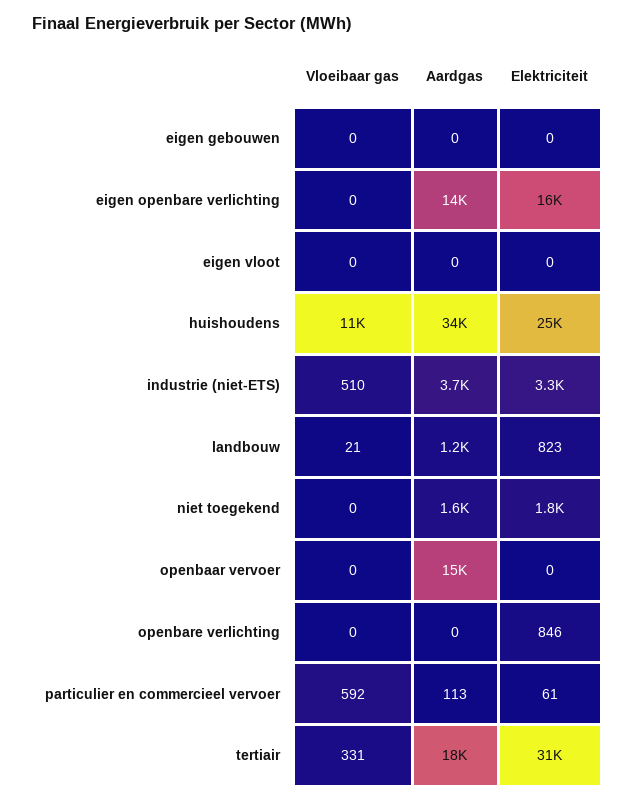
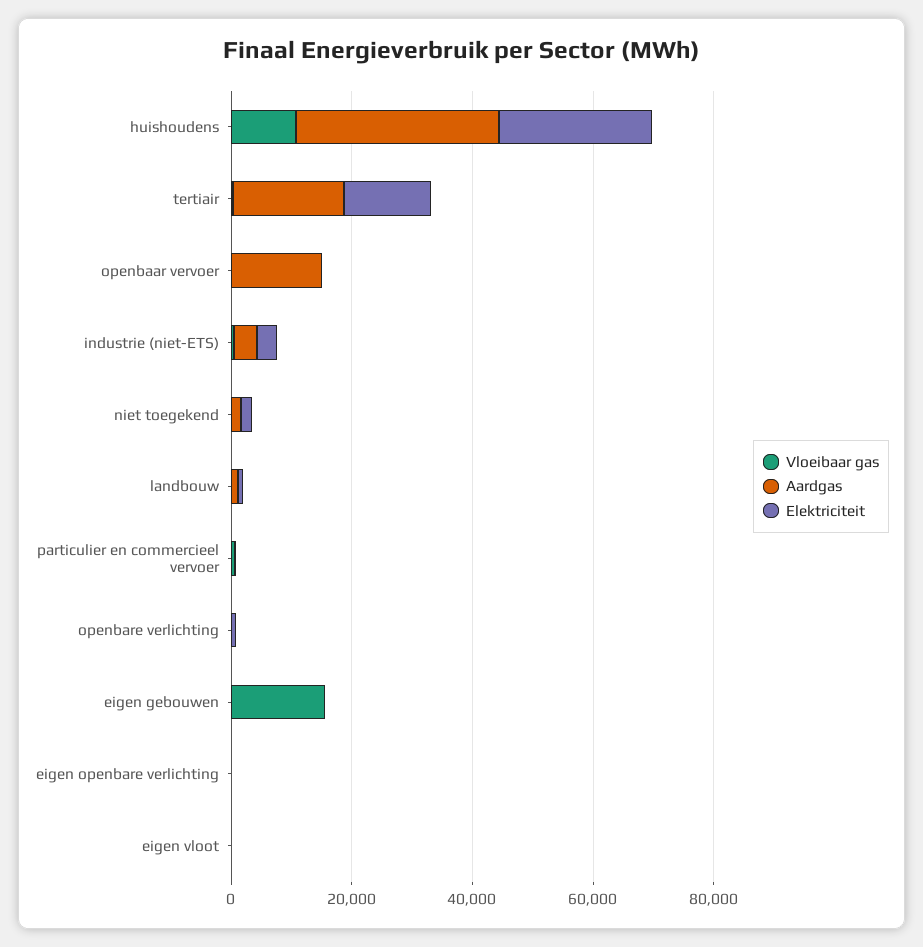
  {
    "Vloeibaar gas": {
-     "eigen gebouwen": 0,
+     "eigen gebouwen": 15000,
      "eigen openbare verlichting": 0,
      "eigen vloot": 0,
      "huishoudens": 11000,
      "industrie (niet-ETS)": 510,
      "landbouw": 21,
      "niet toegekend": 0,
      "openbaar vervoer": 0,
      "openbare verlichting": 0,
      "particulier en commercieel vervoer": 592,
      "tertiair": 331
    },
    "Aardgas": {
      "eigen gebouwen": 0,
-     "eigen openbare verlichting": 14000,
+     "eigen openbare verlichting": 0,
      "eigen vloot": 0,
      "huishoudens": 34000,
      "industrie (niet-ETS)": 3700,
      "landbouw": 1200,
      "niet toegekend": 1600,
      "openbaar vervoer": 15000,
      "openbare verlichting": 0,
      "particulier en commercieel vervoer": 113,
      "tertiair": 18000
    },
    "Elektriciteit": {
      "eigen gebouwen": 0,
-     "eigen openbare verlichting": 16000,
+     "eigen openbare verlichting": 0,
      "eigen vloot": 0,
      "huishoudens": 25000,
      "industrie (niet-ETS)": 3300,
      "landbouw": 823,
      "niet toegekend": 1800,
      "openbaar vervoer": 0,
      "openbare verlichting": 846,
      "particulier en commercieel vervoer": 61,
-     "tertiair": 31000
+     "tertiair": 15000
    }
  }

